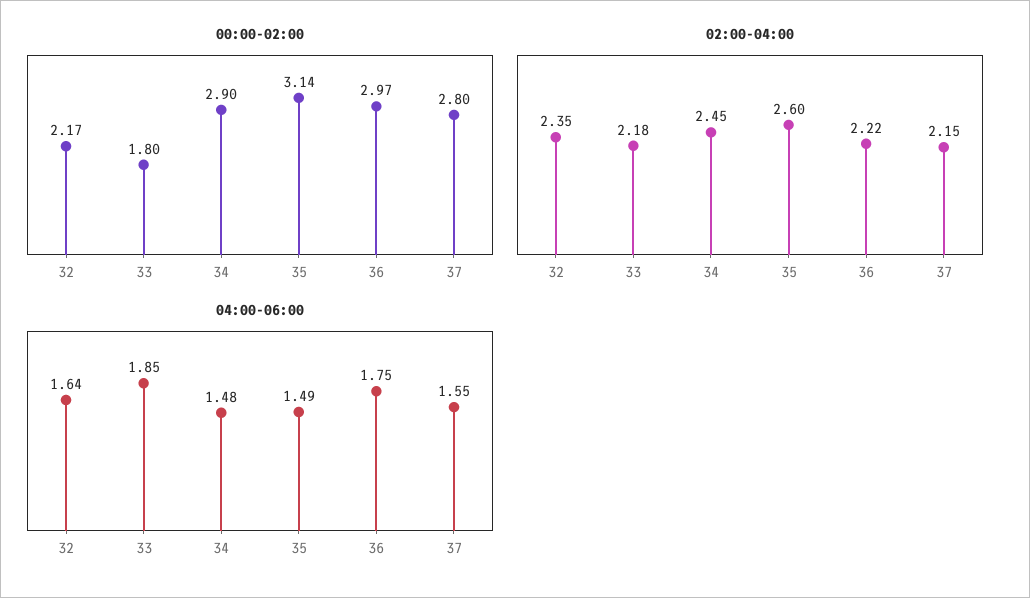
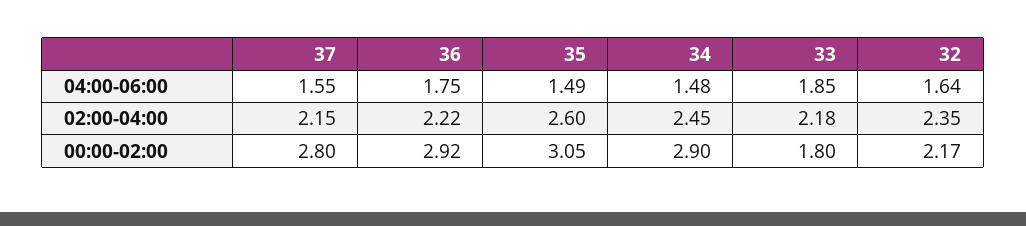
  {
    "00:00-02:00": {
      "32": 2.17,
      "33": 1.8,
      "34": 2.9,
-     "35": 3.14,
+     "35": 3.05,
-     "36": 2.97,
+     "36": 2.92,
      "37": 2.8
    },
    "02:00-04:00": {
      "32": 2.35,
      "33": 2.18,
      "34": 2.45,
      "35": 2.6,
      "36": 2.22,
      "37": 2.15
    },
    "04:00-06:00": {
      "32": 1.64,
      "33": 1.85,
      "34": 1.48,
      "35": 1.49,
      "36": 1.75,
      "37": 1.55
    }
  }

